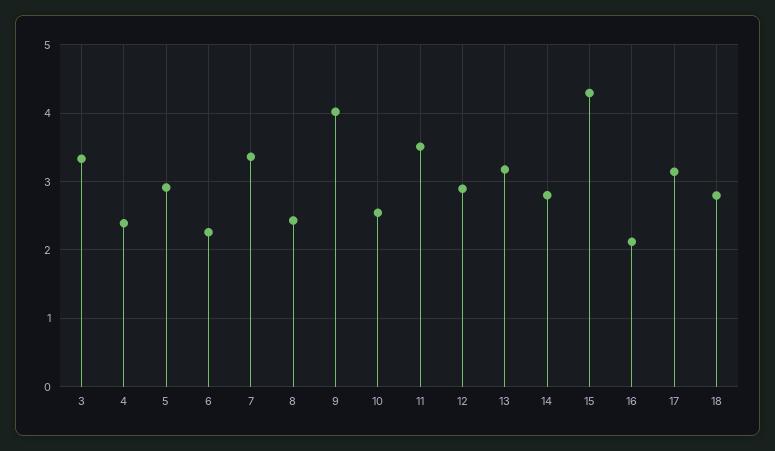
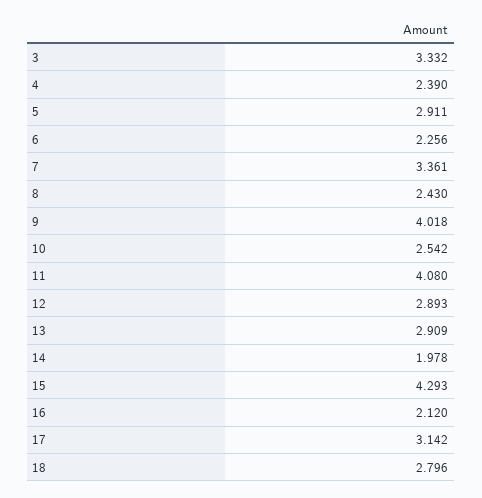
  {
    "3": 3.332,
    "4": 2.39,
    "5": 2.911,
    "6": 2.256,
    "7": 3.361,
    "8": 2.43,
    "9": 4.018,
    "10": 2.542,
-   "11": 3.5,
+   "11": 4.08,
    "12": 2.893,
-   "13": 3.2,
+   "13": 2.909,
-   "14": 2.8,
+   "14": 1.978,
    "15": 4.293,
    "16": 2.12,
    "17": 3.142,
    "18": 2.796
  }

